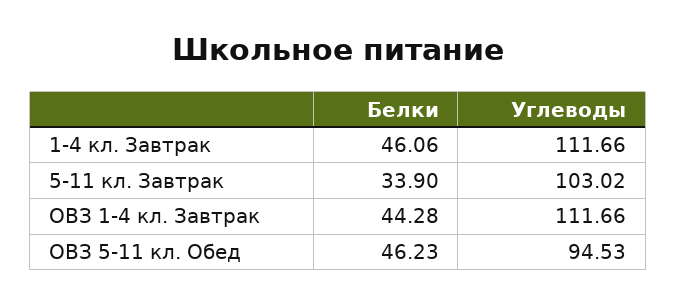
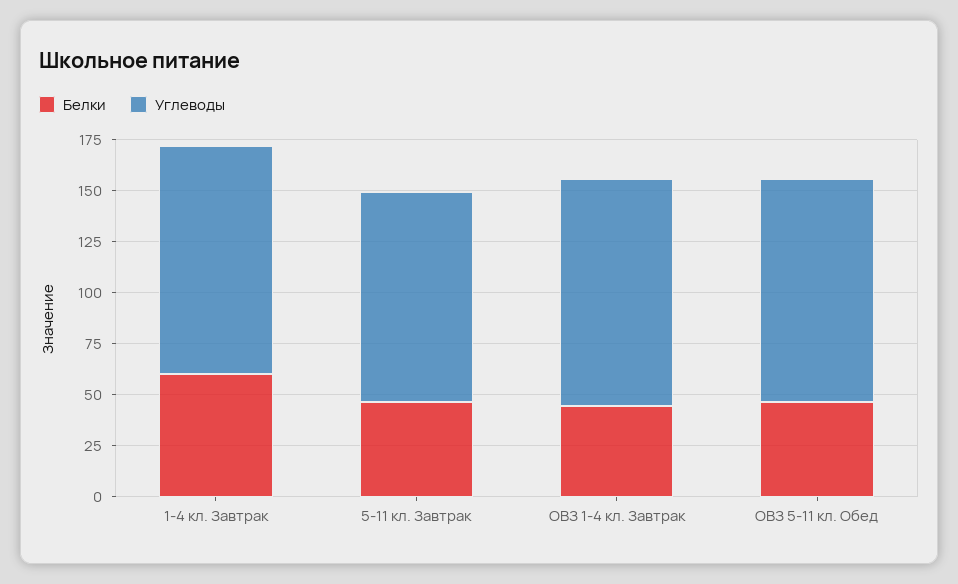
  {
    "Белки": {
-     "1-4 кл. Завтрак": 46.06,
+     "1-4 кл. Завтрак": 60,
-     "5-11 кл. Завтрак": 33.9,
+     "5-11 кл. Завтрак": 45,
      "ОВЗ 1-4 кл. Завтрак": 44.28,
      "ОВЗ 5-11 кл. Обед": 46.23
    },
    "Углеводы": {
      "1-4 кл. Завтрак": 111.66,
      "5-11 кл. Завтрак": 103.02,
      "ОВЗ 1-4 кл. Завтрак": 111.66,
-     "ОВЗ 5-11 кл. Обед": 94.53
+     "ОВЗ 5-11 кл. Обед": 110
    }
  }

